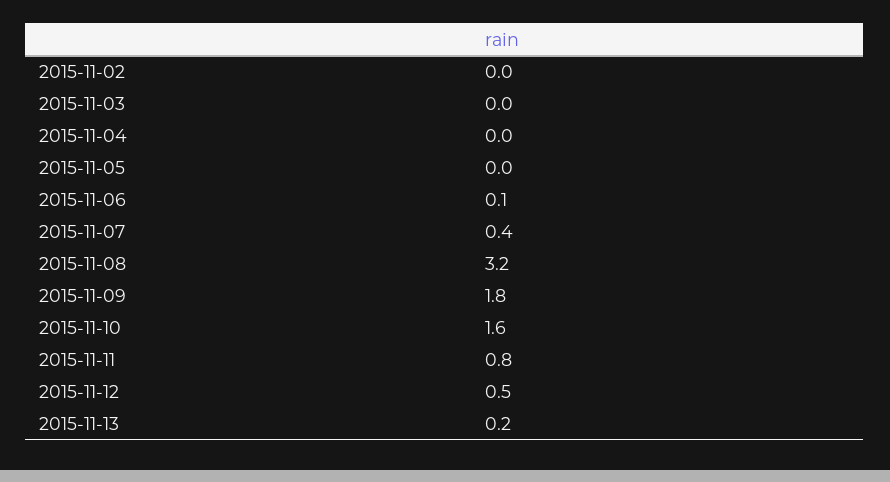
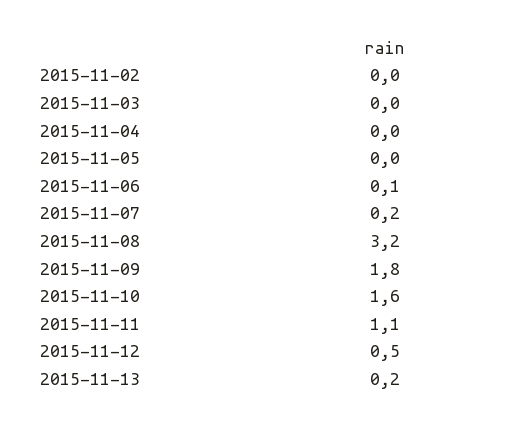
  {
    "2015-11-02": 0,
    "2015-11-03": 0,
    "2015-11-04": 0,
    "2015-11-05": 0,
    "2015-11-06": 0.1,
-   "2015-11-07": 0.4,
+   "2015-11-07": 0.2,
    "2015-11-08": 3.2,
    "2015-11-09": 1.8,
    "2015-11-10": 1.6,
-   "2015-11-11": 0.8,
+   "2015-11-11": 1.1,
    "2015-11-12": 0.5,
    "2015-11-13": 0.2
  }

